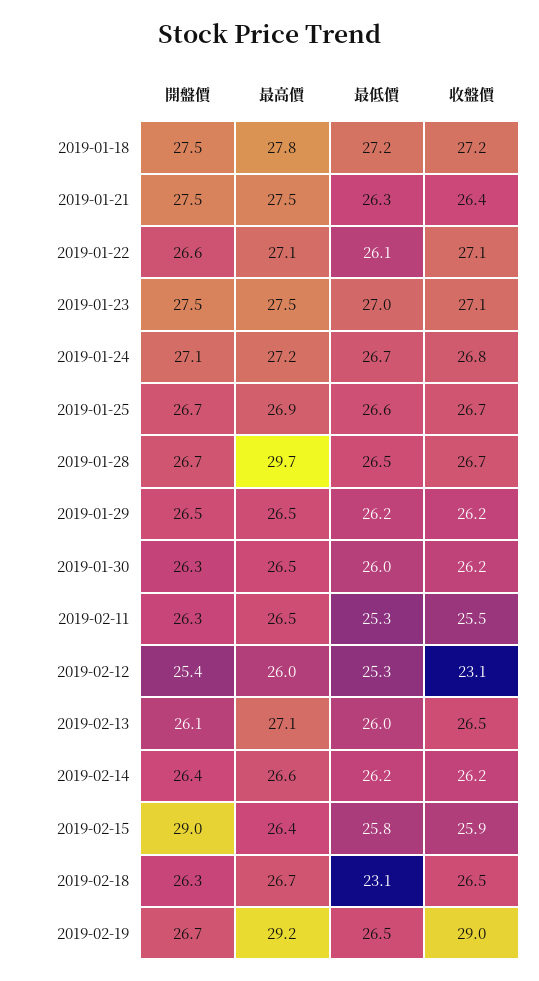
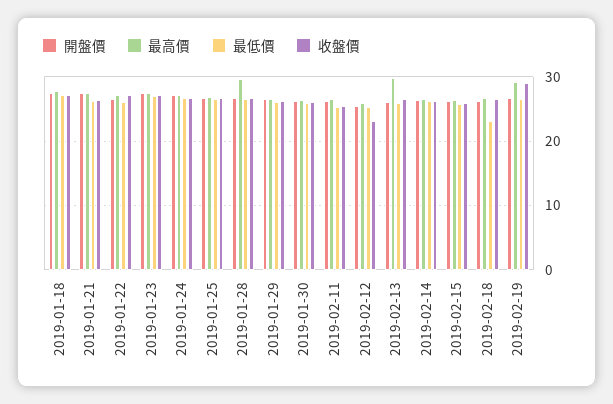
  {
    "開盤價": {
      "2019-01-18": 27.5,
      "2019-01-21": 27.5,
      "2019-01-22": 26.6,
      "2019-01-23": 27.5,
      "2019-01-24": 27.1,
      "2019-01-25": 26.7,
      "2019-01-28": 26.7,
      "2019-01-29": 26.5,
      "2019-01-30": 26.3,
      "2019-02-11": 26.3,
      "2019-02-12": 25.4,
      "2019-02-13": 26.1,
      "2019-02-14": 26.4,
-     "2019-02-15": 29,
+     "2019-02-15": 26,
      "2019-02-18": 26.3,
      "2019-02-19": 26.7
    },
    "最高價": {
      "2019-01-18": 27.8,
      "2019-01-21": 27.5,
      "2019-01-22": 27.1,
      "2019-01-23": 27.5,
      "2019-01-24": 27.2,
      "2019-01-25": 26.9,
      "2019-01-28": 29.7,
      "2019-01-29": 26.5,
      "2019-01-30": 26.5,
      "2019-02-11": 26.5,
      "2019-02-12": 26,
-     "2019-02-13": 27.1,
+     "2019-02-13": 30,
      "2019-02-14": 26.6,
      "2019-02-15": 26.4,
      "2019-02-18": 26.7,
      "2019-02-19": 29.2
    },
    "最低價": {
      "2019-01-18": 27.2,
      "2019-01-21": 26.3,
      "2019-01-22": 26.1,
      "2019-01-23": 27,
      "2019-01-24": 26.7,
      "2019-01-25": 26.6,
      "2019-01-28": 26.5,
      "2019-01-29": 26.2,
      "2019-01-30": 26,
      "2019-02-11": 25.3,
      "2019-02-12": 25.3,
      "2019-02-13": 26,
      "2019-02-14": 26.2,
      "2019-02-15": 25.8,
      "2019-02-18": 23.1,
      "2019-02-19": 26.5
    },
    "收盤價": {
      "2019-01-18": 27.2,
      "2019-01-21": 26.4,
      "2019-01-22": 27.1,
      "2019-01-23": 27.1,
      "2019-01-24": 26.8,
      "2019-01-25": 26.7,
      "2019-01-28": 26.7,
      "2019-01-29": 26.2,
      "2019-01-30": 26.2,
      "2019-02-11": 25.5,
      "2019-02-12": 23.1,
      "2019-02-13": 26.5,
      "2019-02-14": 26.2,
      "2019-02-15": 25.9,
      "2019-02-18": 26.5,
      "2019-02-19": 29
    }
  }

